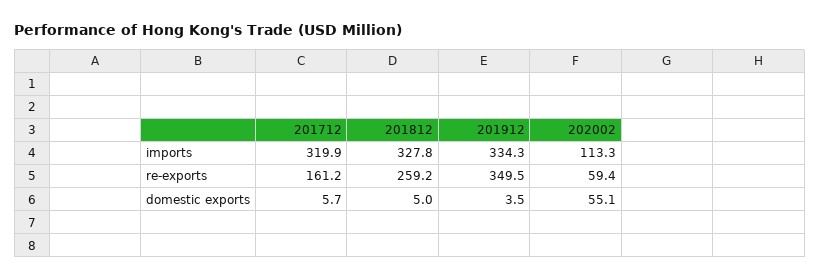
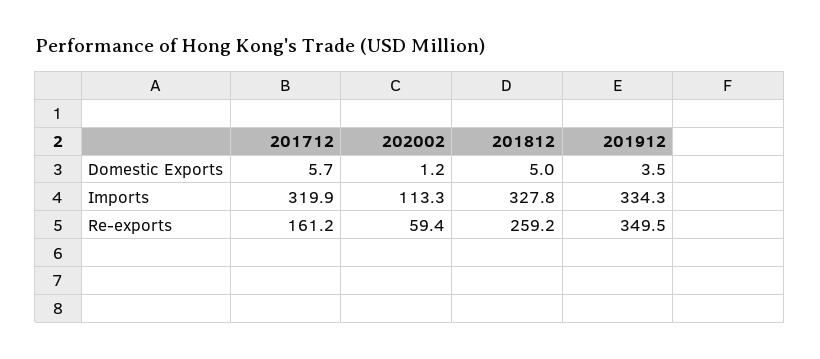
  {
    "201712": {
      "imports": 319.9,
      "re-exports": 161.2,
      "domestic exports": 5.7
    },
    "201812": {
      "imports": 327.8,
      "re-exports": 259.2,
      "domestic exports": 5
    },
    "201912": {
      "imports": 334.3,
      "re-exports": 349.5,
      "domestic exports": 3.5
    },
    "202002": {
      "imports": 113.3,
      "re-exports": 59.4,
-     "domestic exports": 55.1
+     "domestic exports": 1.2
    }
  }

